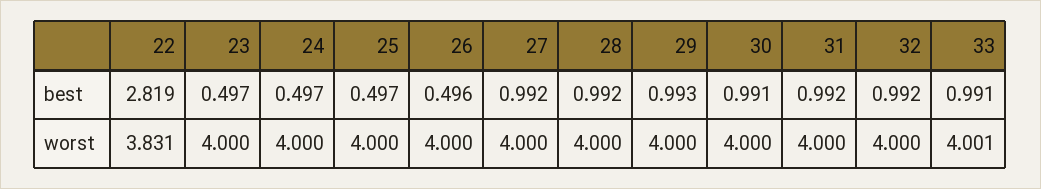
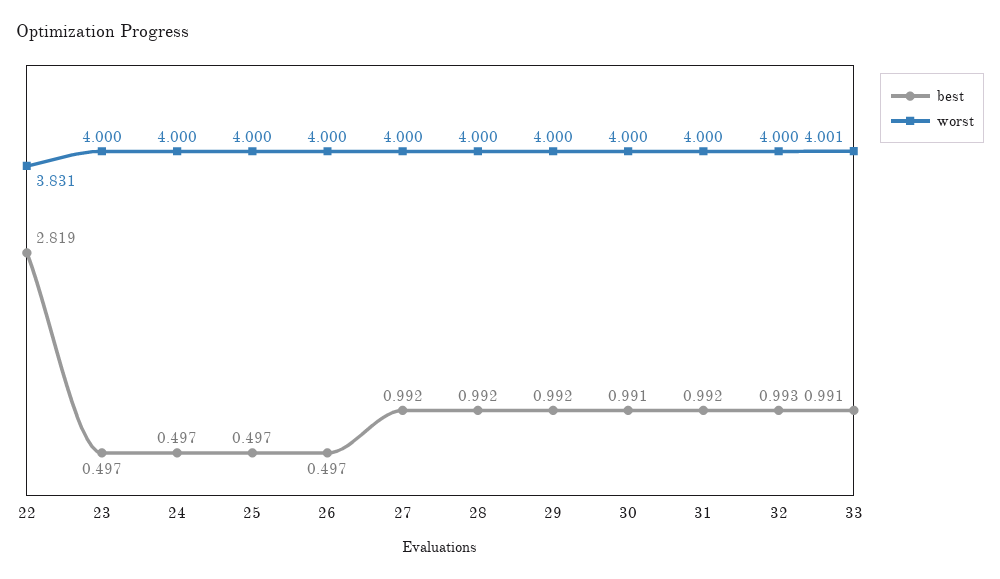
  {
    "best": {
      "22": 2.819,
      "23": 0.497,
      "24": 0.497,
      "25": 0.497,
-     "26": 0.496,
+     "26": 0.497,
      "27": 0.992,
      "28": 0.992,
-     "29": 0.993,
+     "29": 0.992,
      "30": 0.991,
      "31": 0.992,
-     "32": 0.992,
+     "32": 0.993,
      "33": 0.991
    },
    "worst": {
      "22": 3.831,
      "23": 4,
      "24": 4,
      "25": 4,
      "26": 4,
      "27": 4,
      "28": 4,
      "29": 4,
      "30": 4,
      "31": 4,
      "32": 4,
      "33": 4.001
    }
  }

